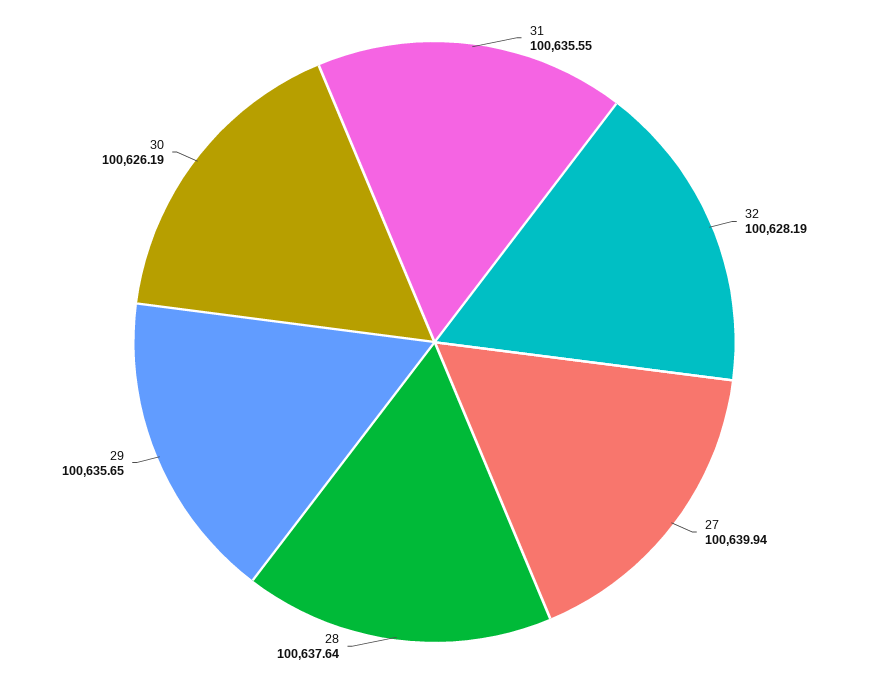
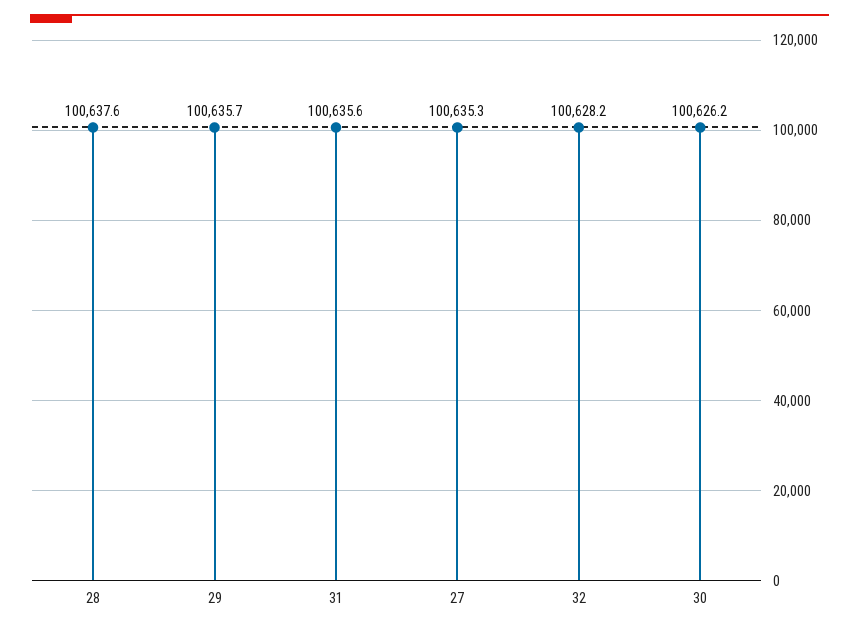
  {
    "31": 100635.55,
    "32": 100628.19,
-   "27": 100639.94,
+   "27": 100635.3,
    "28": 100637.64,
    "29": 100635.65,
    "30": 100626.19
  }

